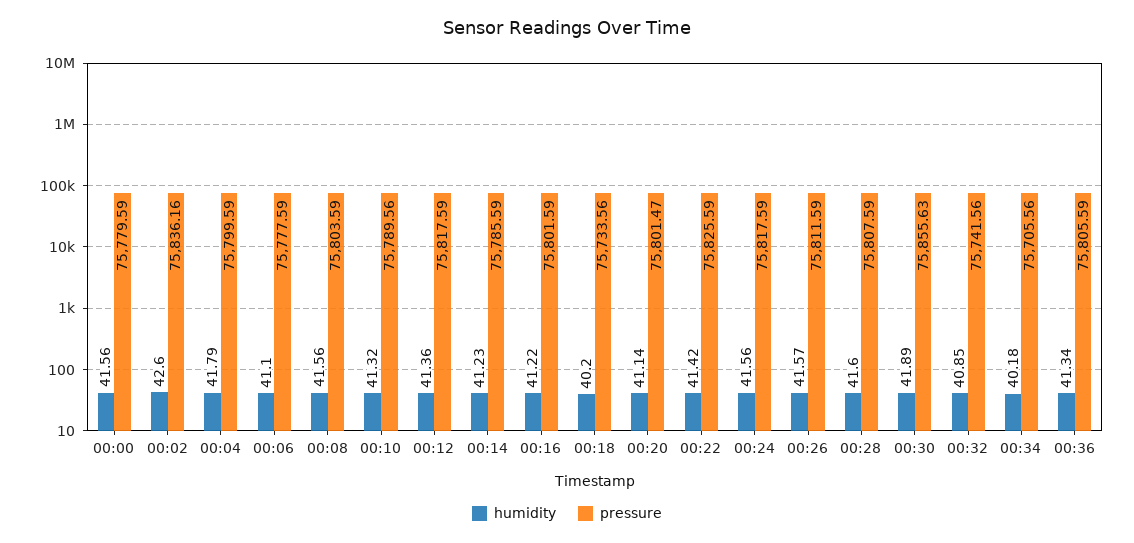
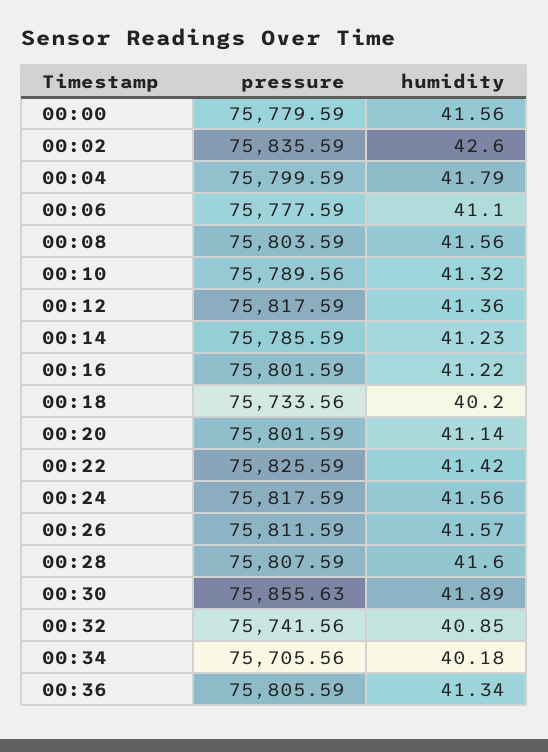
  {
    "humidity": {
      "00:00": 41.56,
      "00:02": 42.6,
      "00:04": 41.79,
      "00:06": 41.1,
      "00:08": 41.56,
      "00:10": 41.32,
      "00:12": 41.36,
      "00:14": 41.23,
      "00:16": 41.22,
      "00:18": 40.2,
      "00:20": 41.14,
      "00:22": 41.42,
      "00:24": 41.56,
      "00:26": 41.57,
      "00:28": 41.6,
      "00:30": 41.89,
      "00:32": 40.85,
      "00:34": 40.18,
      "00:36": 41.34
    },
    "pressure": {
      "00:00": 75779.59,
-     "00:02": 75836.16,
+     "00:02": 75835.59,
      "00:04": 75799.59,
      "00:06": 75777.59,
      "00:08": 75803.59,
      "00:10": 75789.56,
      "00:12": 75817.59,
      "00:14": 75785.59,
      "00:16": 75801.59,
      "00:18": 75733.56,
-     "00:20": 75801.47,
+     "00:20": 75801.59,
      "00:22": 75825.59,
      "00:24": 75817.59,
      "00:26": 75811.59,
      "00:28": 75807.59,
      "00:30": 75855.63,
      "00:32": 75741.56,
      "00:34": 75705.56,
      "00:36": 75805.59
    }
  }

